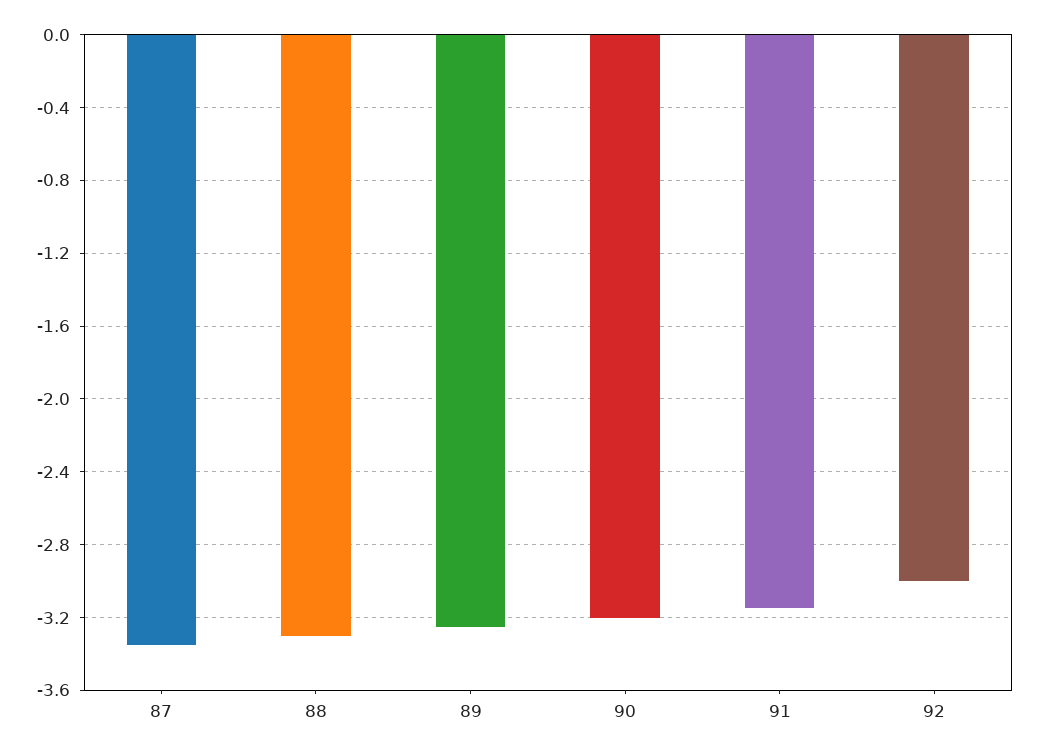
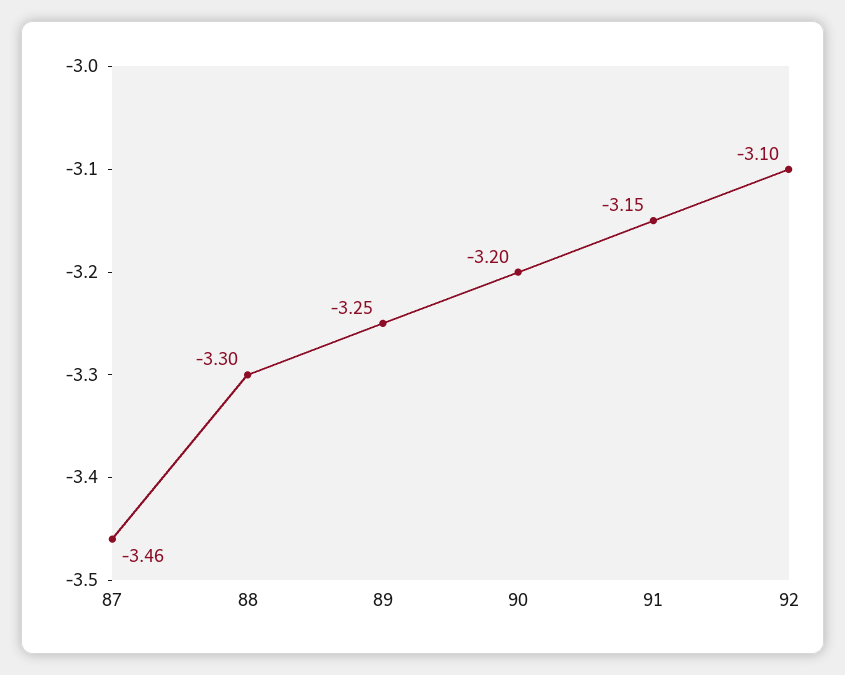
  {
-   "87": -3.35,
+   "87": -3.46,
    "88": -3.3,
    "89": -3.25,
    "90": -3.2,
    "91": -3.15,
-   "92": -3
+   "92": -3.1
  }

